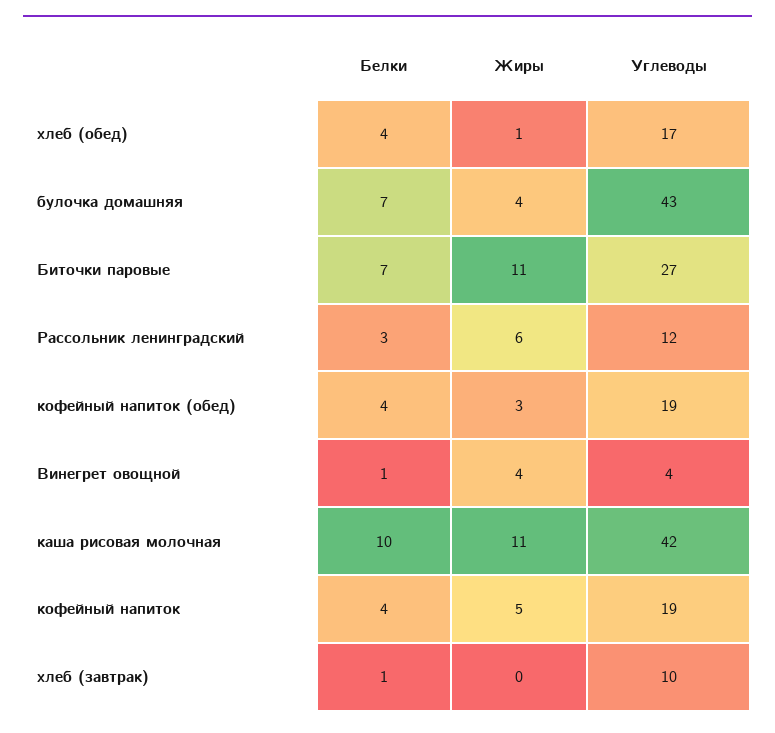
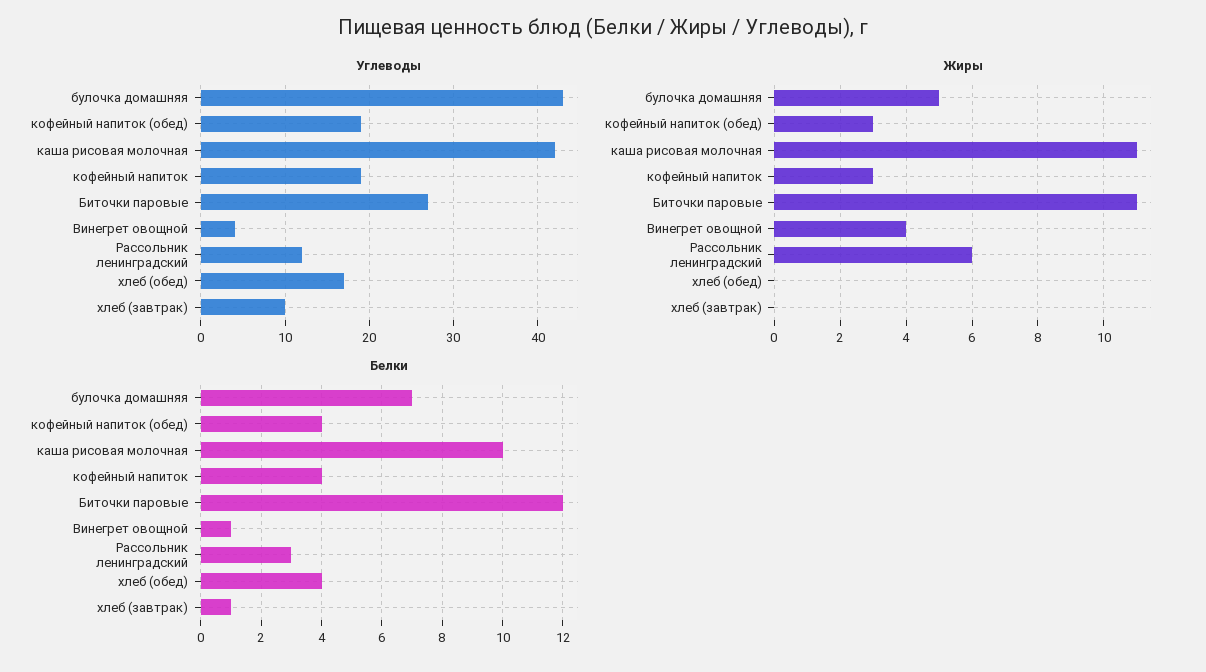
  {
    "Белки": {
      "хлеб (обед)": 4,
      "булочка домашняя": 7,
-     "Биточки паровые": 7,
+     "Биточки паровые": 12,
      "Рассольник ленинградский": 3,
      "кофейный напиток (обед)": 4,
      "Винегрет овощной": 1,
      "каша рисовая молочная": 10,
      "кофейный напиток": 4,
      "хлеб (завтрак)": 1
    },
    "Жиры": {
-     "хлеб (обед)": 1,
+     "хлеб (обед)": 0,
-     "булочка домашняя": 4,
+     "булочка домашняя": 5,
      "Биточки паровые": 11,
      "Рассольник ленинградский": 6,
      "кофейный напиток (обед)": 3,
      "Винегрет овощной": 4,
      "каша рисовая молочная": 11,
-     "кофейный напиток": 5,
+     "кофейный напиток": 3,
      "хлеб (завтрак)": 0
    },
    "Углеводы": {
      "хлеб (обед)": 17,
      "булочка домашняя": 43,
      "Биточки паровые": 27,
      "Рассольник ленинградский": 12,
      "кофейный напиток (обед)": 19,
      "Винегрет овощной": 4,
      "каша рисовая молочная": 42,
      "кофейный напиток": 19,
      "хлеб (завтрак)": 10
    }
  }

